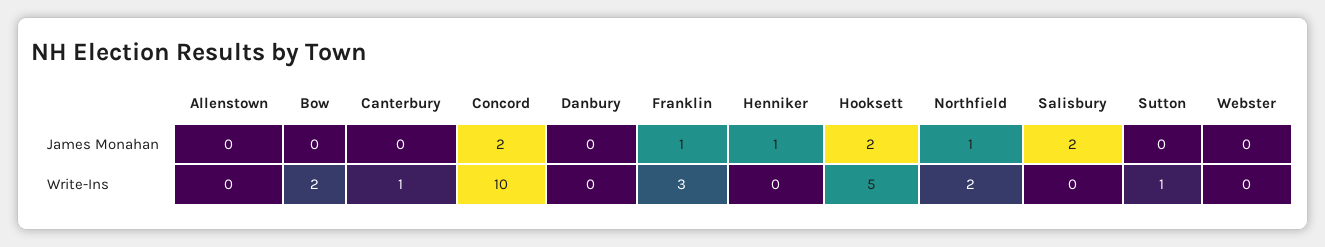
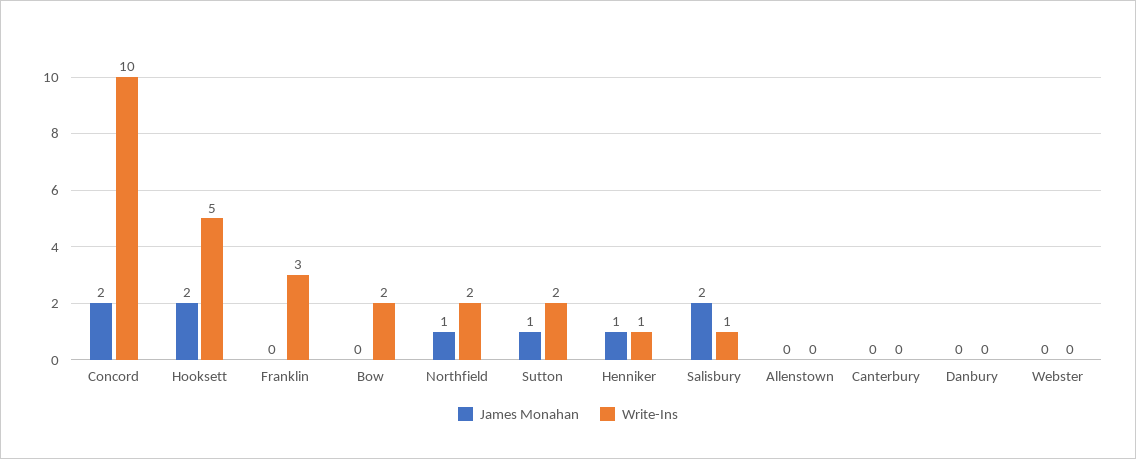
  {
    "James Monahan": {
      "Allenstown": 0,
      "Bow": 0,
      "Canterbury": 0,
      "Concord": 2,
      "Danbury": 0,
-     "Franklin": 1,
+     "Franklin": 0,
      "Henniker": 1,
      "Hooksett": 2,
      "Northfield": 1,
      "Salisbury": 2,
-     "Sutton": 0,
+     "Sutton": 1,
      "Webster": 0
    },
    "Write-Ins": {
      "Allenstown": 0,
      "Bow": 2,
-     "Canterbury": 1,
+     "Canterbury": 0,
      "Concord": 10,
      "Danbury": 0,
      "Franklin": 3,
-     "Henniker": 0,
+     "Henniker": 1,
      "Hooksett": 5,
      "Northfield": 2,
-     "Salisbury": 0,
+     "Salisbury": 1,
-     "Sutton": 1,
+     "Sutton": 2,
      "Webster": 0
    }
  }

